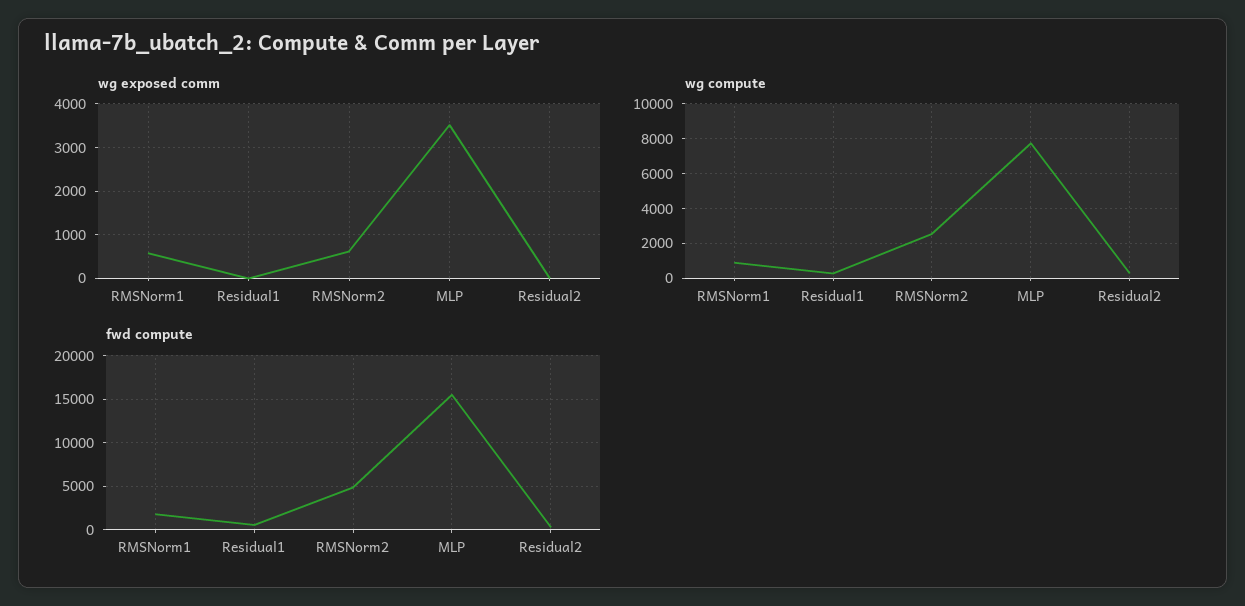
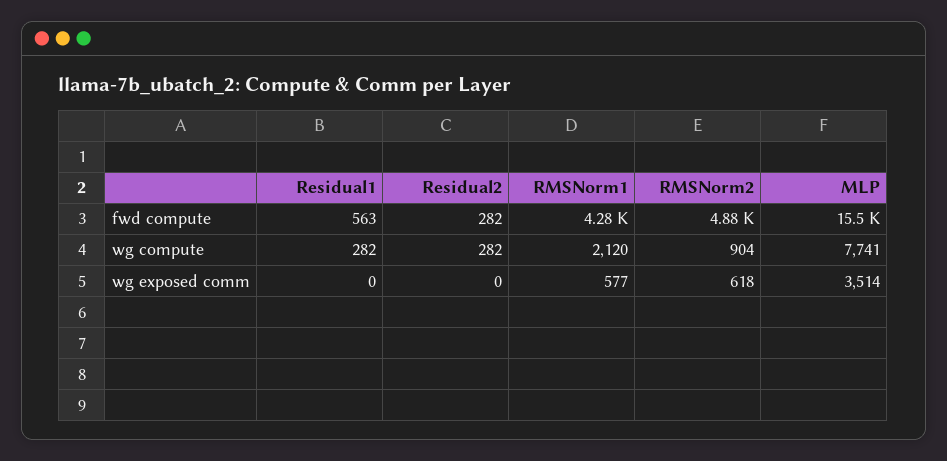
  {
    "wg exposed comm": {
      "RMSNorm1": 577,
      "Residual1": 0,
      "RMSNorm2": 618,
      "MLP": 3514,
      "Residual2": 0
    },
    "wg compute": {
-     "RMSNorm1": 1000,
+     "RMSNorm1": 2120,
      "Residual1": 282,
-     "RMSNorm2": 2500,
+     "RMSNorm2": 904,
      "MLP": 7741,
      "Residual2": 282
    },
    "fwd compute": {
-     "RMSNorm1": 2000,
+     "RMSNorm1": 4280,
      "Residual1": 563,
      "RMSNorm2": 4880,
      "MLP": 15500,
      "Residual2": 282
    }
  }

